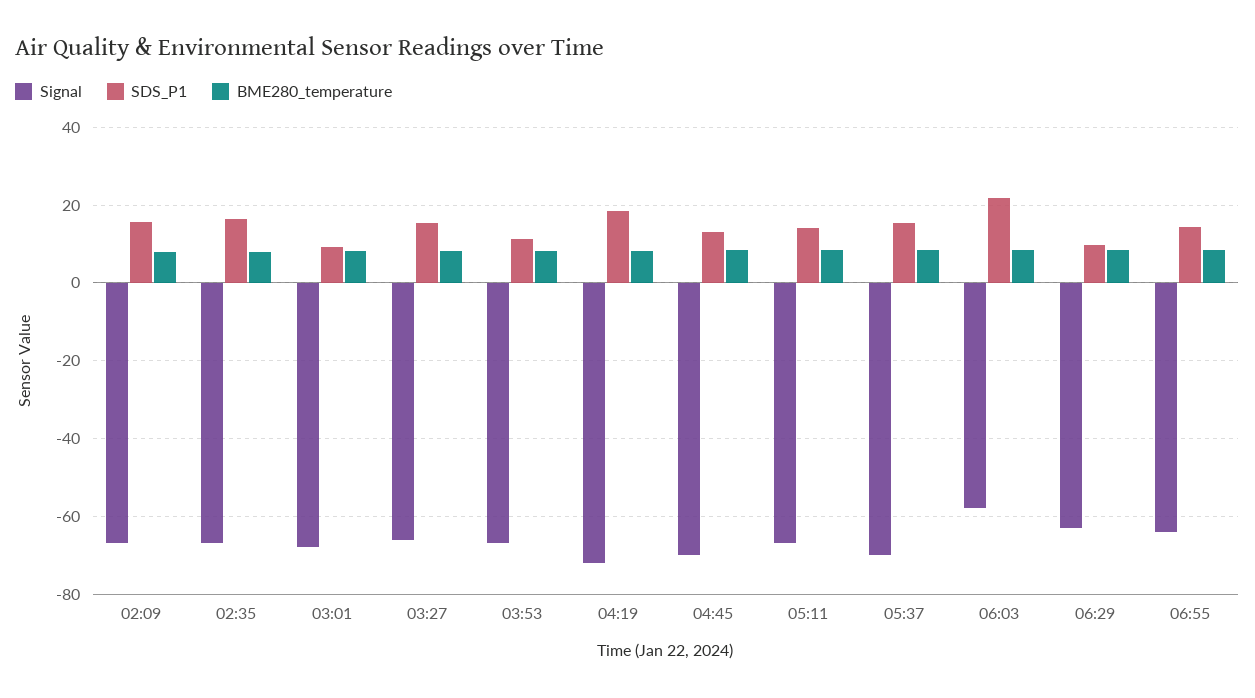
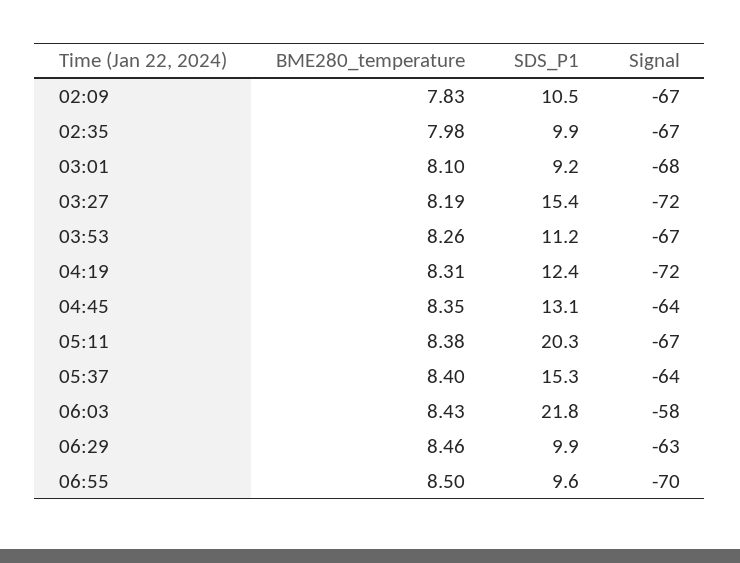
  {
    "Signal": {
      "02:09": -67,
      "02:35": -67,
      "03:01": -68,
-     "03:27": -66,
+     "03:27": -72,
      "03:53": -67,
      "04:19": -72,
-     "04:45": -70,
+     "04:45": -64,
      "05:11": -67,
-     "05:37": -70,
+     "05:37": -64,
      "06:03": -58,
      "06:29": -63,
-     "06:55": -64
+     "06:55": -70
    },
    "SDS_P1": {
-     "02:09": 16,
+     "02:09": 10.5,
-     "02:35": 16,
+     "02:35": 9.9,
      "03:01": 9.2,
      "03:27": 15.4,
      "03:53": 11.2,
-     "04:19": 18,
+     "04:19": 12.4,
      "04:45": 13.1,
-     "05:11": 14,
+     "05:11": 20.3,
      "05:37": 15.3,
      "06:03": 21.8,
      "06:29": 9.9,
-     "06:55": 14
+     "06:55": 9.6
    },
    "BME280_temperature": {
      "02:09": 7.83,
      "02:35": 7.98,
      "03:01": 8.1,
      "03:27": 8.19,
      "03:53": 8.26,
      "04:19": 8.31,
      "04:45": 8.35,
      "05:11": 8.38,
      "05:37": 8.4,
      "06:03": 8.43,
      "06:29": 8.46,
      "06:55": 8.5
    }
  }

